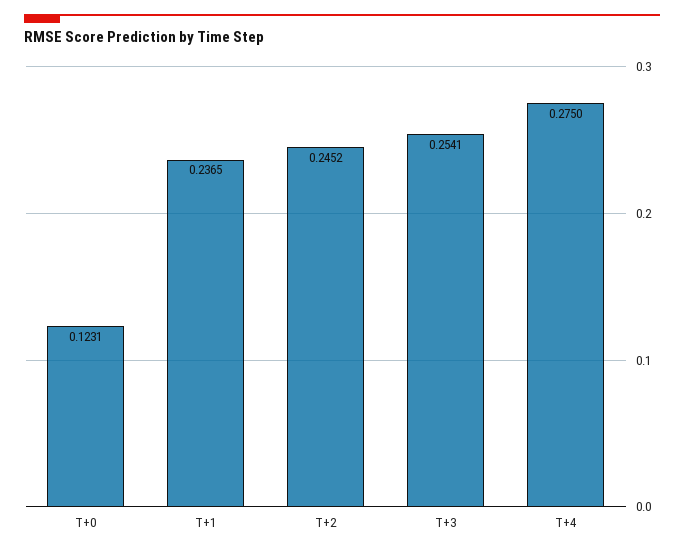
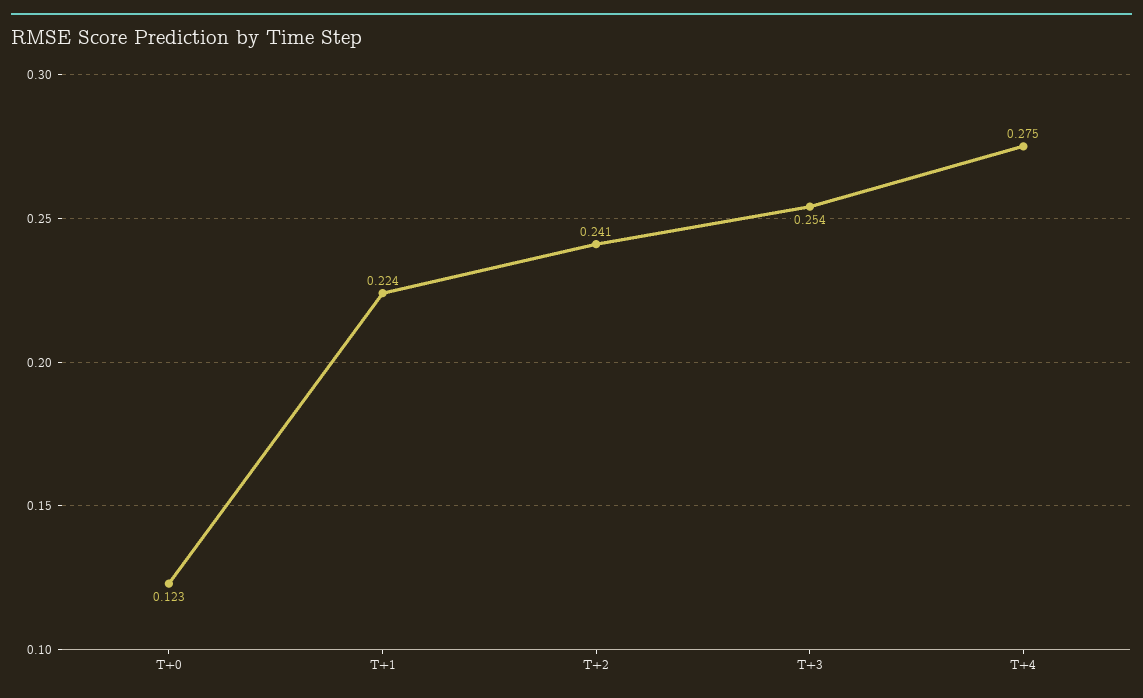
  {
    "T+0": 0.1231,
-   "T+1": 0.2365,
+   "T+1": 0.224,
-   "T+2": 0.2452,
+   "T+2": 0.241,
    "T+3": 0.2541,
    "T+4": 0.275
  }

